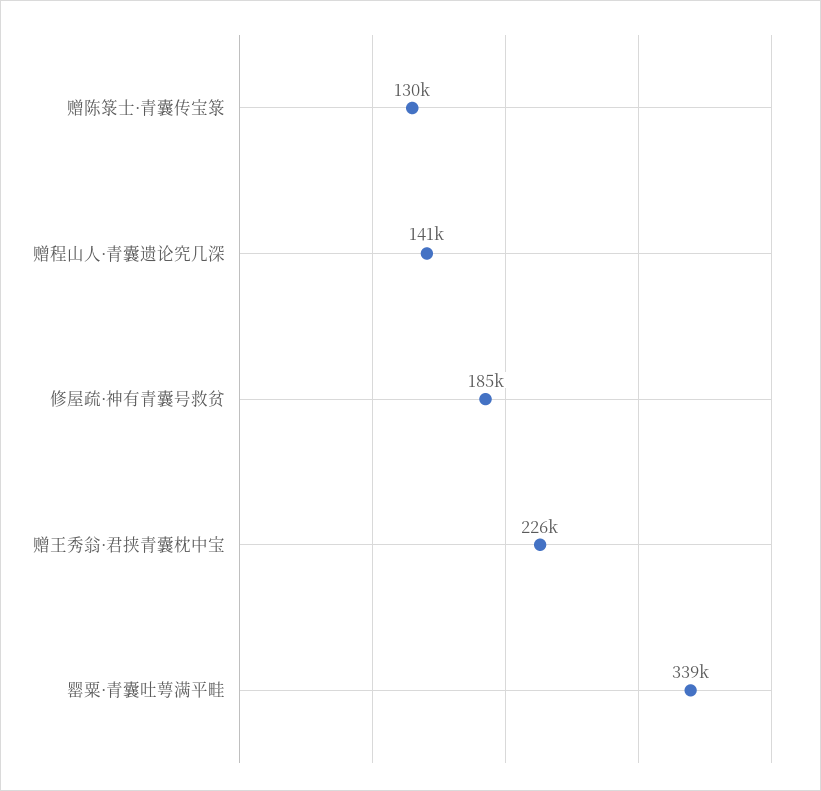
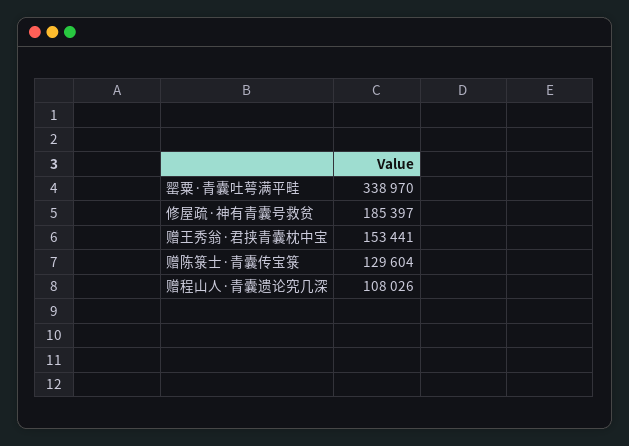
  {
    "赠陈箓士·青囊传宝箓": 129604,
-   "赠程山人·青囊遗论究几深": 141000,
+   "赠程山人·青囊遗论究几深": 108026,
    "修屋疏·神有青囊号救贫": 185397,
-   "赠王秀翁·君挟青囊枕中宝": 226000,
+   "赠王秀翁·君挟青囊枕中宝": 153441,
    "罂粟·青囊吐萼满平畦": 338970
  }

